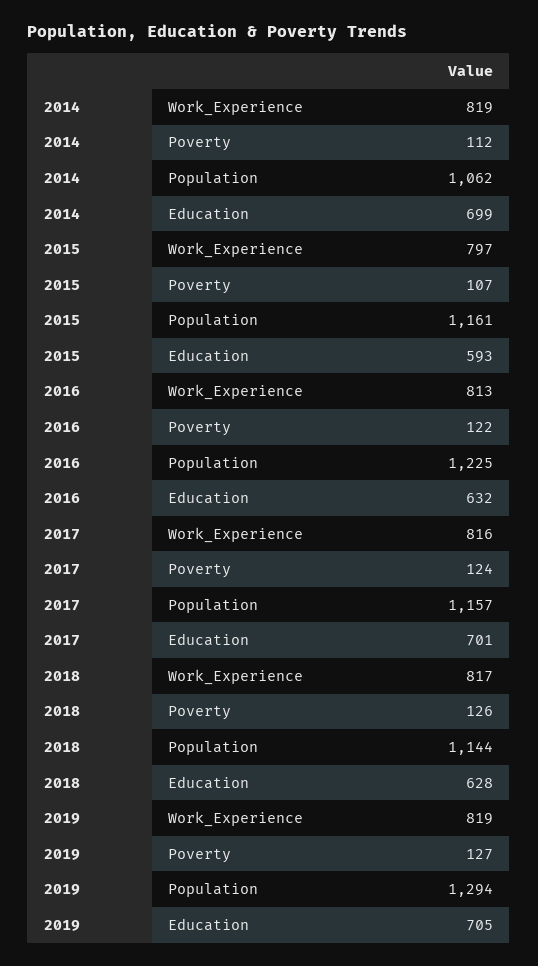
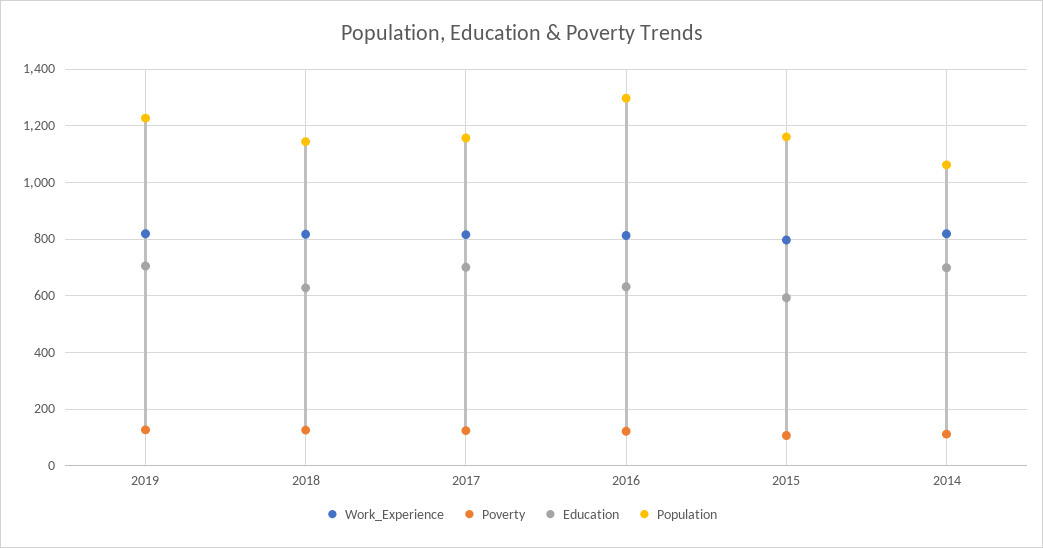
  {
    "Work_Experience": {
      "2014": 819,
      "2015": 797,
      "2016": 813,
      "2017": 816,
      "2018": 817,
      "2019": 819
    },
    "Poverty": {
      "2014": 112,
      "2015": 107,
      "2016": 122,
      "2017": 124,
      "2018": 126,
      "2019": 127
    },
    "Population": {
      "2014": 1062,
      "2015": 1161,
-     "2016": 1225,
+     "2016": 1300,
      "2017": 1157,
      "2018": 1144,
-     "2019": 1294
+     "2019": 1225
    },
    "Education": {
      "2014": 699,
      "2015": 593,
      "2016": 632,
      "2017": 701,
      "2018": 628,
      "2019": 705
    }
  }

